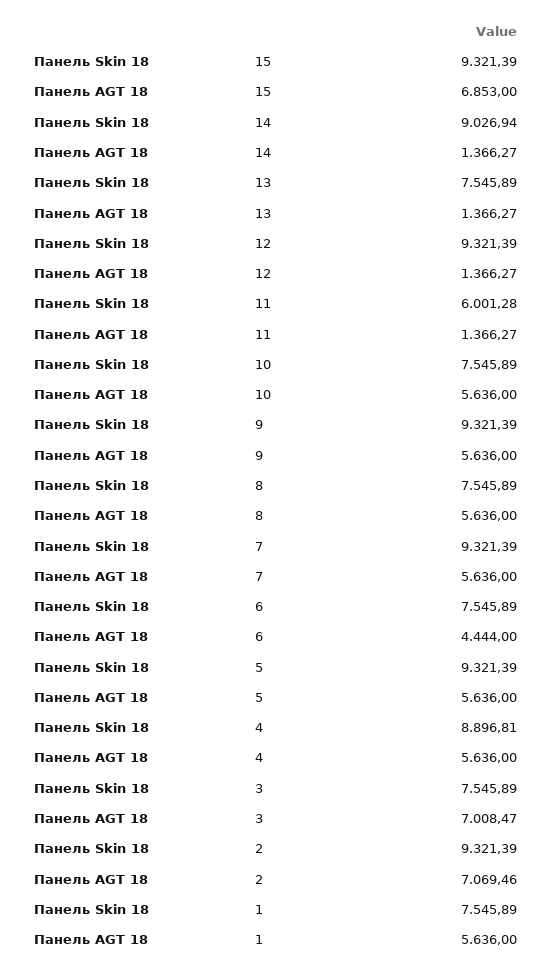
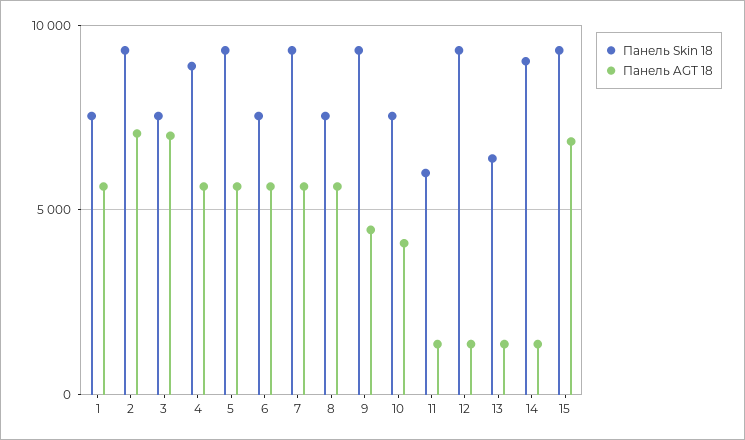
  {
    "Панель Skin 18": {
      "15": 9321.39,
      "14": 9026.94,
-     "13": 7545.89,
+     "13": 6500,
      "12": 9321.39,
      "11": 6001.28,
      "10": 7545.89,
      "9": 9321.39,
      "8": 7545.89,
      "7": 9321.39,
      "6": 7545.89,
      "5": 9321.39,
      "4": 8896.81,
      "3": 7545.89,
      "2": 9321.39,
      "1": 7545.89
    },
    "Панель AGT 18": {
      "15": 6853,
      "14": 1366.27,
      "13": 1366.27,
      "12": 1366.27,
      "11": 1366.27,
-     "10": 5636,
+     "10": 4000,
-     "9": 5636,
+     "9": 4500,
      "8": 5636,
      "7": 5636,
-     "6": 4444,
+     "6": 5500,
      "5": 5636,
      "4": 5636,
      "3": 7008.47,
      "2": 7069.46,
      "1": 5636
    }
  }

